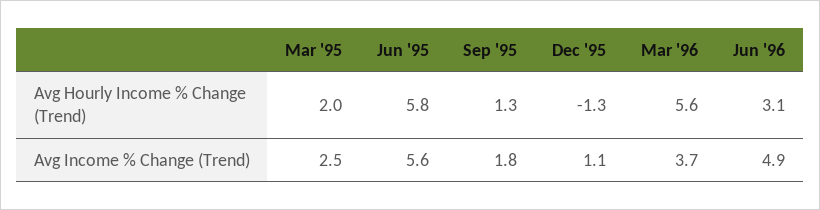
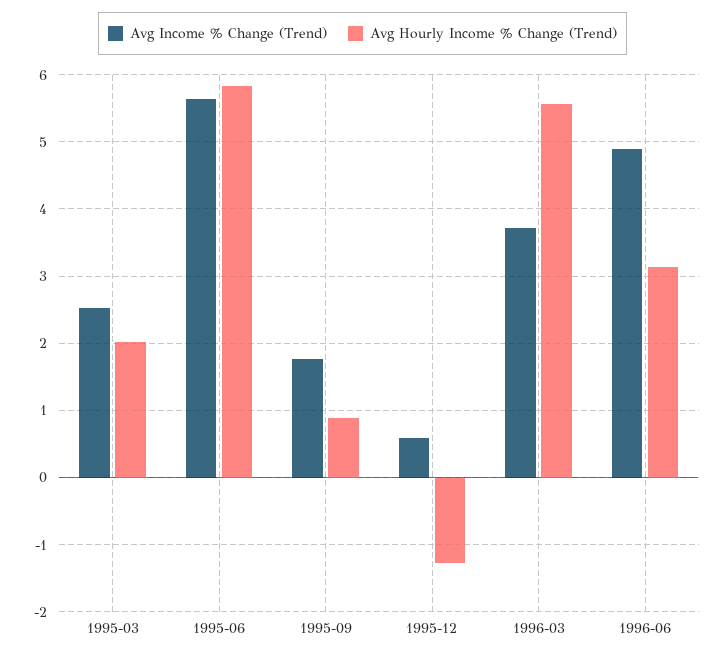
  {
    "Avg Hourly Income % Change (Trend)": {
      "Mar '95": 2,
      "Jun '95": 5.8,
-     "Sep '95": 1.3,
+     "Sep '95": 0.9,
      "Dec '95": -1.3,
      "Mar '96": 5.6,
      "Jun '96": 3.1
    },
    "Avg Income % Change (Trend)": {
      "Mar '95": 2.5,
      "Jun '95": 5.6,
      "Sep '95": 1.8,
-     "Dec '95": 1.1,
+     "Dec '95": 0.6,
      "Mar '96": 3.7,
      "Jun '96": 4.9
    }
  }

